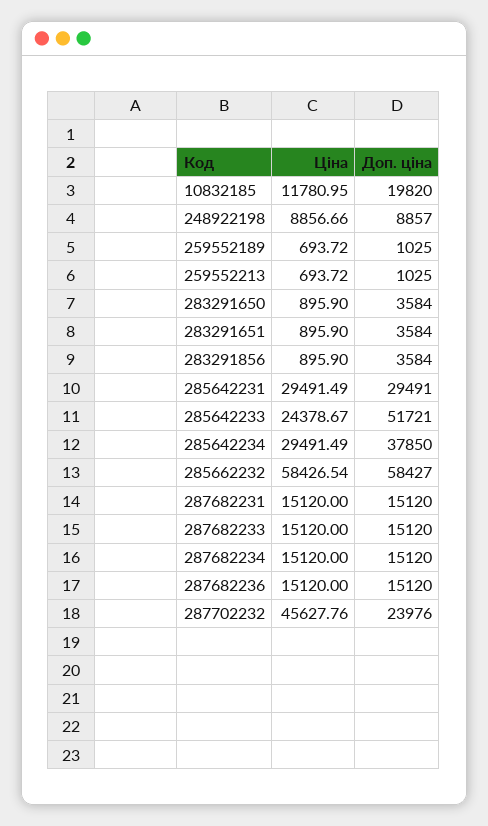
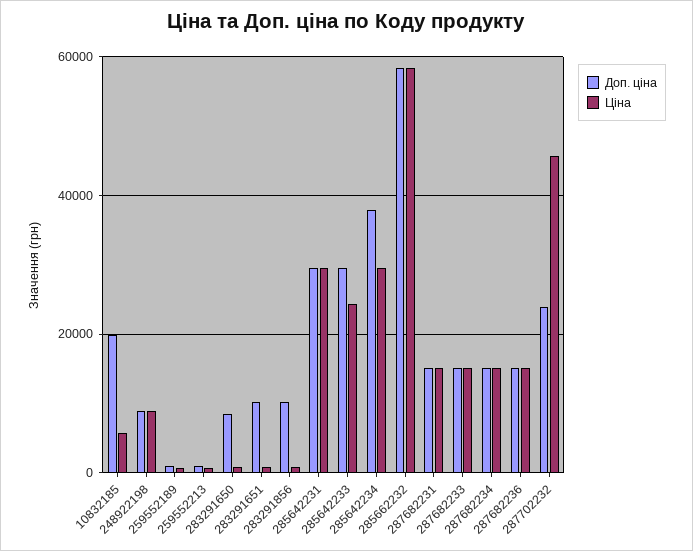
  {
    "Ціна": {
-     "10832185": 11780.95,
+     "10832185": 6000,
      "248922198": 8856.66,
      "259552189": 693.72,
      "259552213": 693.72,
      "283291650": 895.9,
      "283291651": 895.9,
      "283291856": 895.9,
      "285642231": 29491.49,
      "285642233": 24378.67,
      "285642234": 29491.49,
      "285662232": 58426.54,
      "287682231": 15120,
      "287682233": 15120,
      "287682234": 15120,
      "287682236": 15120,
      "287702232": 45627.76
    },
    "Доп. ціна": {
      "10832185": 19820,
      "248922198": 8857,
      "259552189": 1025,
      "259552213": 1025,
-     "283291650": 3584,
+     "283291650": 8000,
-     "283291651": 3584,
+     "283291651": 10000,
-     "283291856": 3584,
+     "283291856": 10000,
      "285642231": 29491,
-     "285642233": 51721,
+     "285642233": 30000,
      "285642234": 37850,
      "285662232": 58427,
      "287682231": 15120,
      "287682233": 15120,
      "287682234": 15120,
      "287682236": 15120,
      "287702232": 23976
    }
  }

